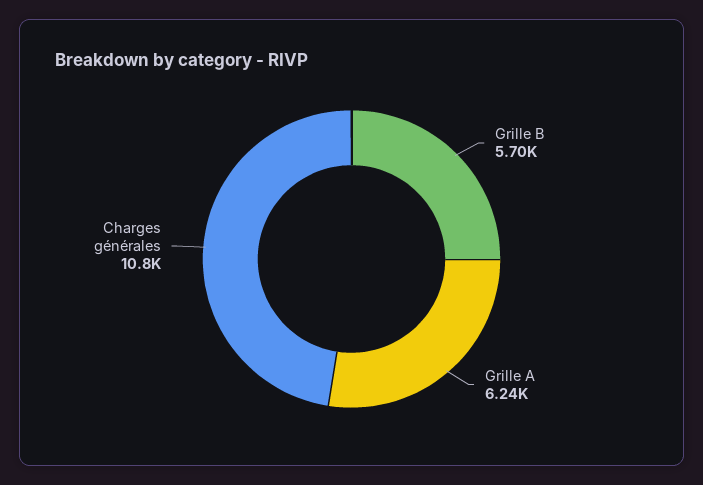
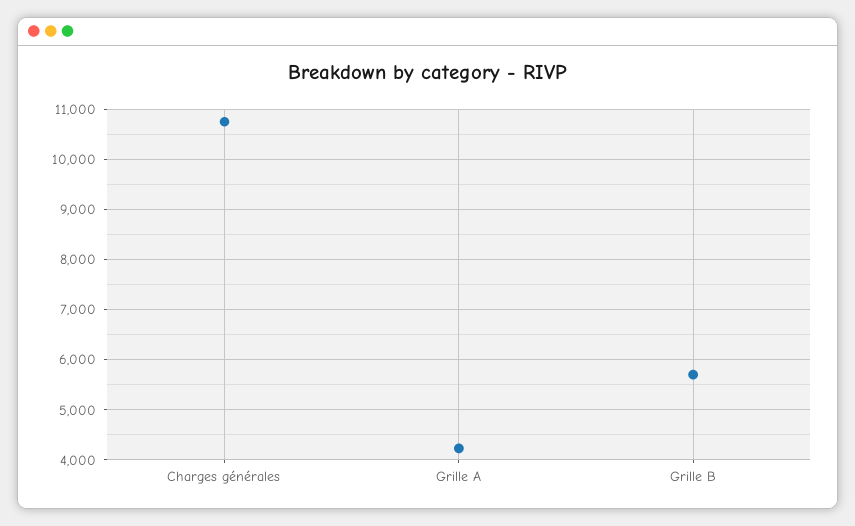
  {
    "Grille B": 5700,
-   "Grille A": 6240,
+   "Grille A": 4200,
    "Charges générales": 10800
  }

